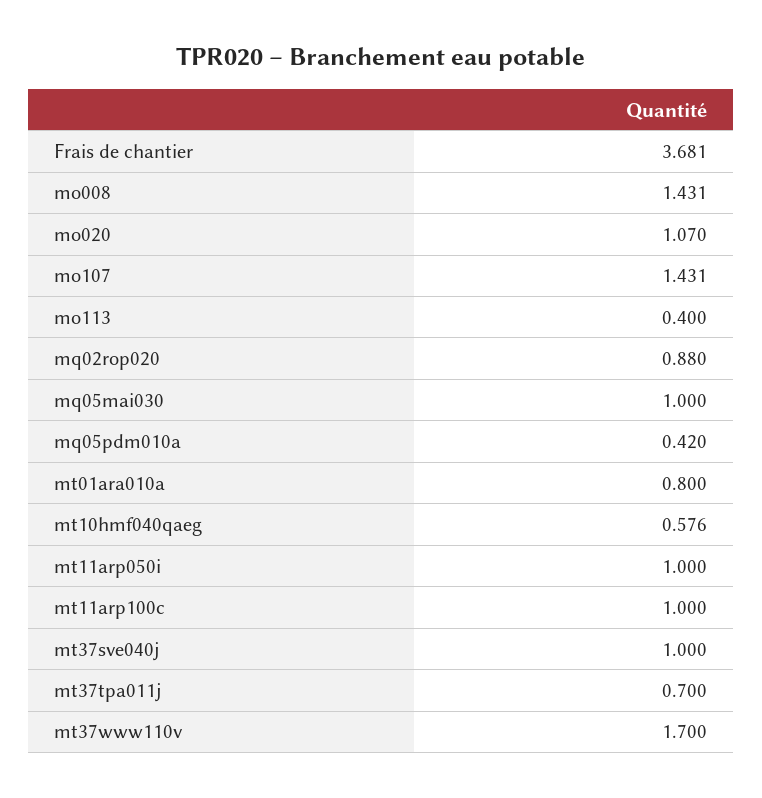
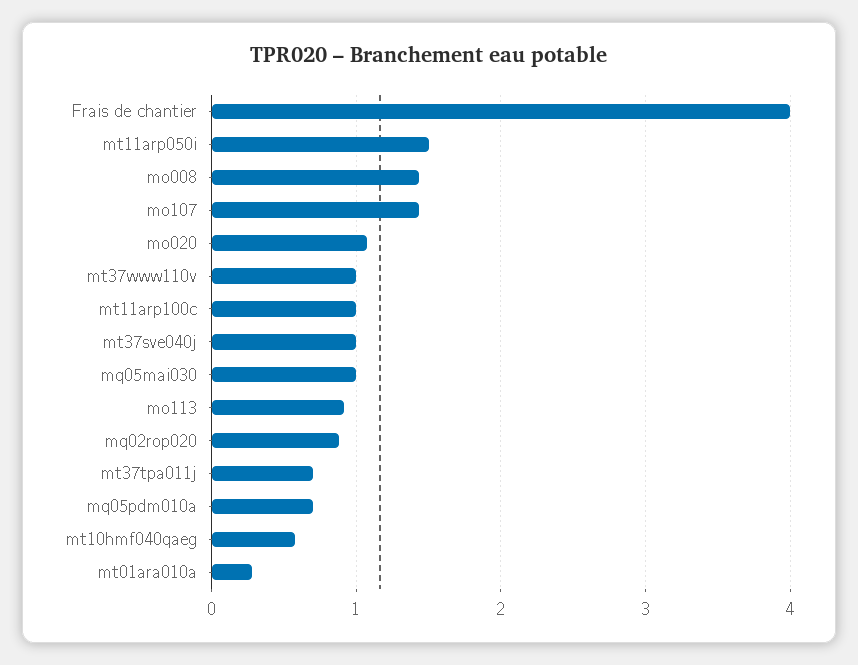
  {
-   "Frais de chantier": 3.681,
+   "Frais de chantier": 4,
    "mo008": 1.431,
    "mo020": 1.07,
    "mo107": 1.431,
-   "mo113": 0.4,
+   "mo113": 0.9,
    "mq02rop020": 0.88,
    "mq05mai030": 1,
-   "mq05pdm010a": 0.42,
+   "mq05pdm010a": 0.7,
-   "mt01ara010a": 0.8,
+   "mt01ara010a": 0.3,
    "mt10hmf040qaeg": 0.576,
-   "mt11arp050i": 1,
+   "mt11arp050i": 1.5,
    "mt11arp100c": 1,
    "mt37sve040j": 1,
    "mt37tpa011j": 0.7,
-   "mt37www110v": 1.7
+   "mt37www110v": 1
  }

